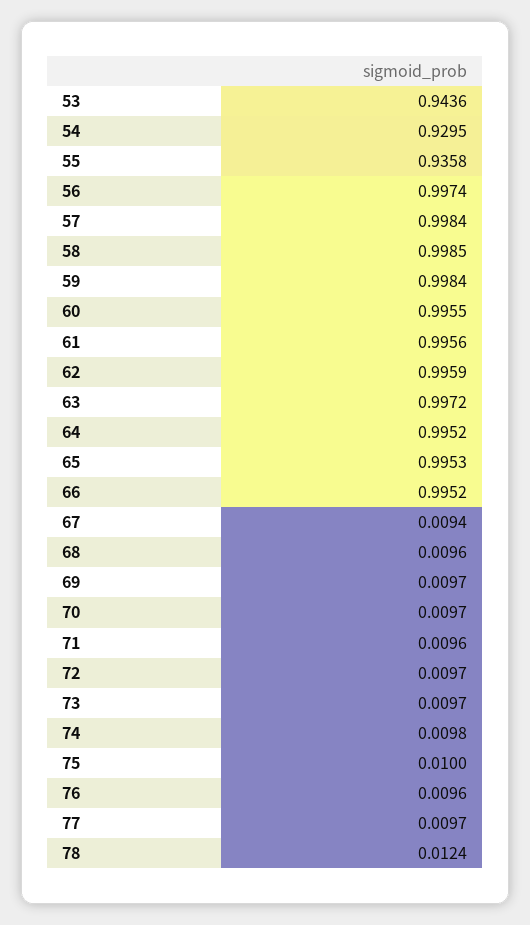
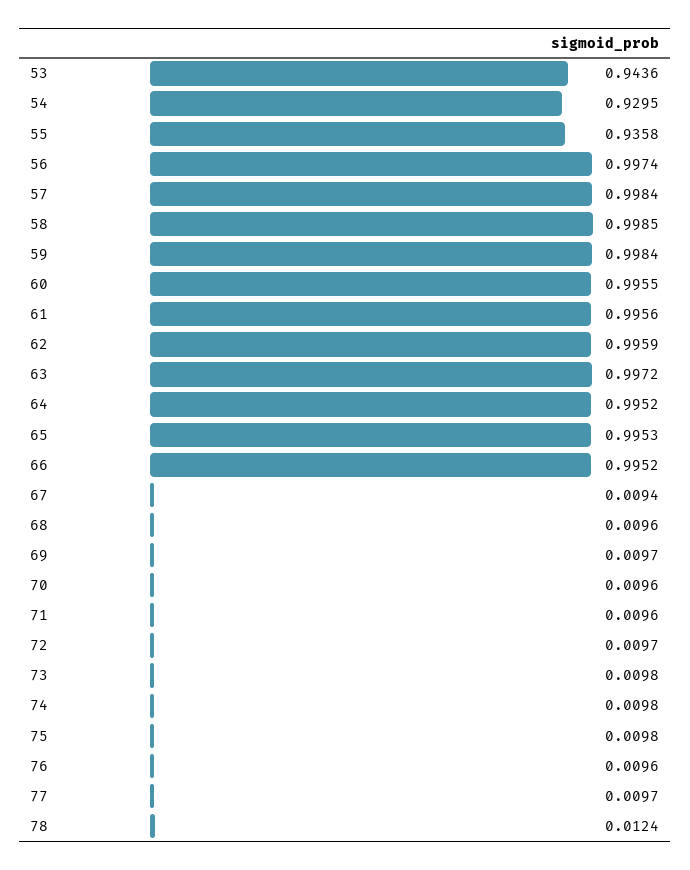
  {
    "53": 0.9436,
    "54": 0.9295,
    "55": 0.9358,
    "56": 0.9974,
    "57": 0.9984,
    "58": 0.9985,
    "59": 0.9984,
    "60": 0.9955,
    "61": 0.9956,
    "62": 0.9959,
    "63": 0.9972,
    "64": 0.9952,
    "65": 0.9953,
    "66": 0.9952,
    "67": 0.0094,
    "68": 0.0096,
    "69": 0.0097,
-   "70": 0.0097,
+   "70": 0.0096,
    "71": 0.0096,
    "72": 0.0097,
-   "73": 0.0097,
+   "73": 0.0098,
    "74": 0.0098,
-   "75": 0.01,
+   "75": 0.0098,
    "76": 0.0096,
    "77": 0.0097,
    "78": 0.0124
  }

